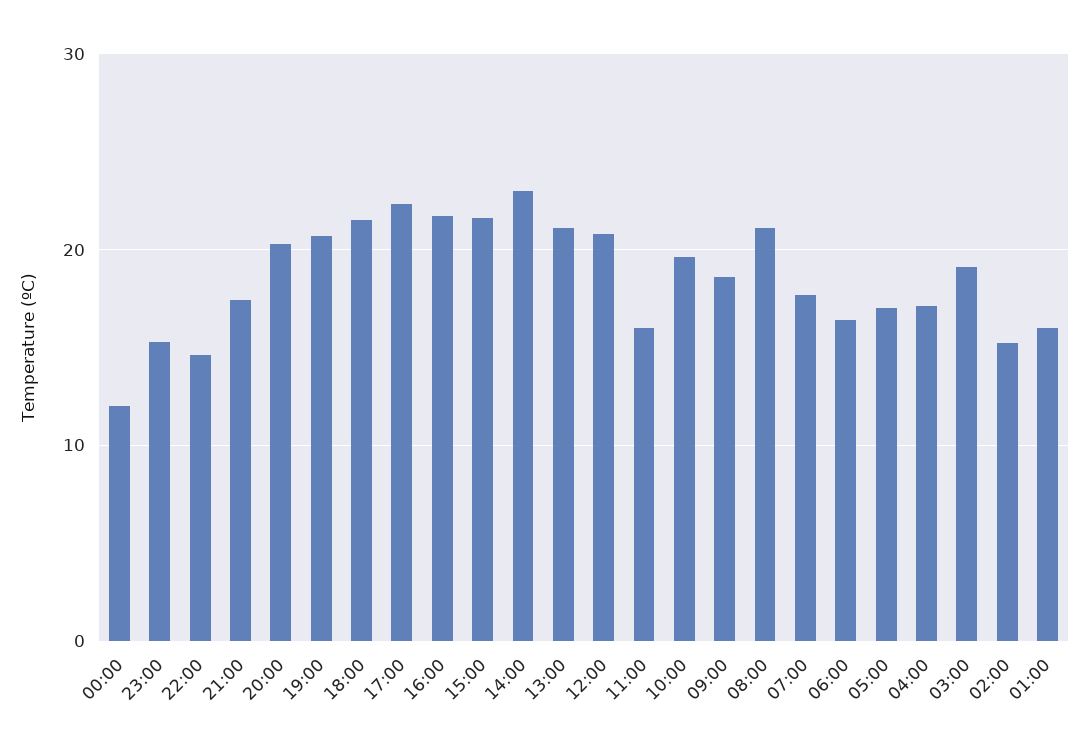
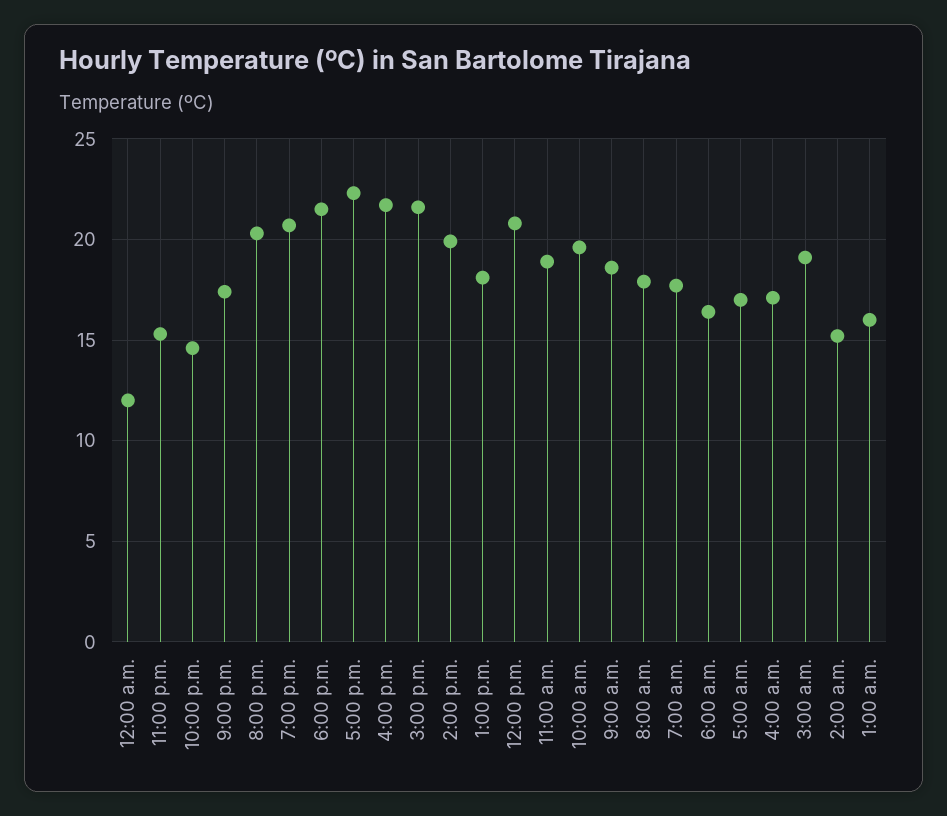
  {
    "00:00": 12,
    "23:00": 15.5,
    "22:00": 14.5,
    "21:00": 17.5,
    "20:00": 20.5,
    "19:00": 20.5,
    "18:00": 21.5,
    "17:00": 22.5,
    "16:00": 21.5,
    "15:00": 21.5,
-   "14:00": 23,
+   "14:00": 20,
-   "13:00": 21,
+   "13:00": 18,
    "12:00": 21,
-   "11:00": 16,
+   "11:00": 19,
    "10:00": 19.5,
    "09:00": 18.5,
-   "08:00": 21,
+   "08:00": 18,
    "07:00": 17.5,
    "06:00": 16.5,
    "05:00": 17,
    "04:00": 17,
    "03:00": 19,
    "02:00": 15,
    "01:00": 16
  }

